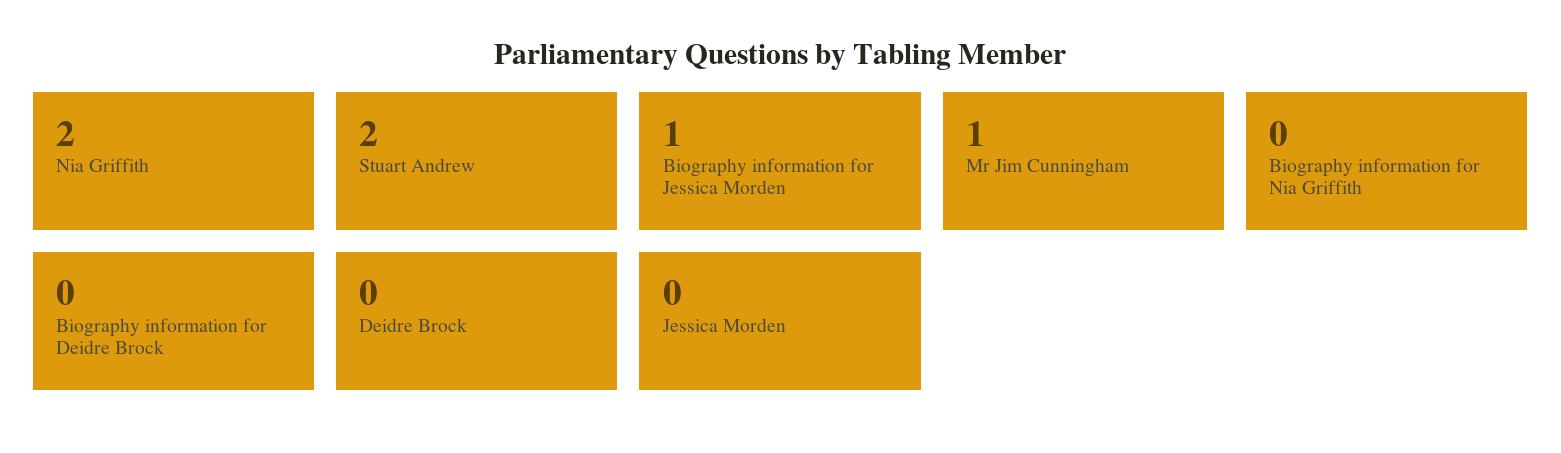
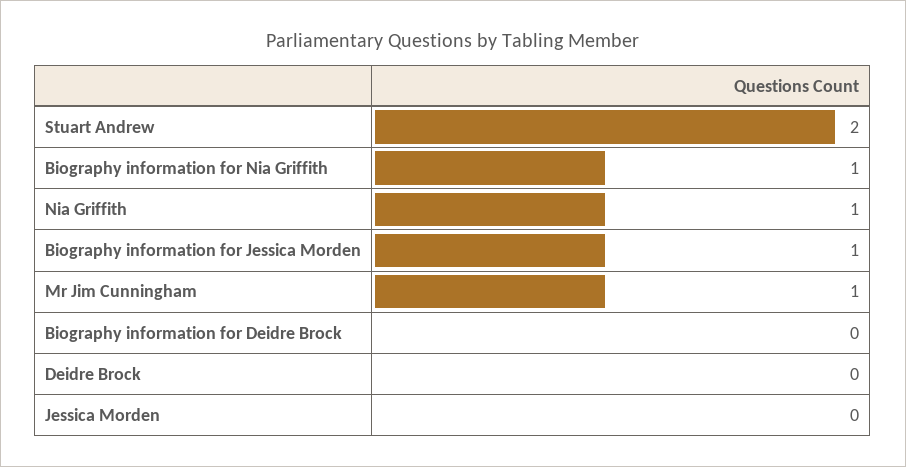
  {
-   "Nia Griffith": 2,
+   "Nia Griffith": 1,
    "Stuart Andrew": 2,
    "Biography information for Jessica Morden": 1,
    "Mr Jim Cunningham": 1,
-   "Biography information for Nia Griffith": 0,
+   "Biography information for Nia Griffith": 1,
    "Biography information for Deidre Brock": 0,
    "Deidre Brock": 0,
    "Jessica Morden": 0
  }

